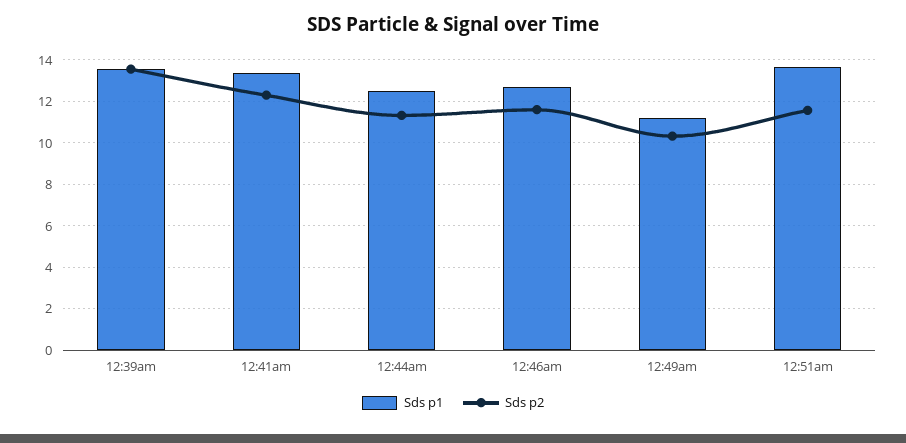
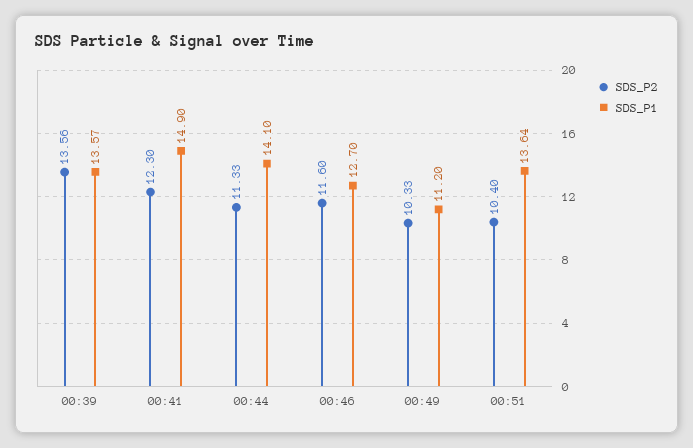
  {
    "Sds p1": {
      "12:39am": 13.57,
-     "12:41am": 13.5,
+     "12:41am": 14.9,
-     "12:44am": 12.5,
+     "12:44am": 14.1,
      "12:46am": 12.7,
      "12:49am": 11.2,
      "12:51am": 13.64
    },
    "Sds p2": {
      "12:39am": 13.56,
      "12:41am": 12.3,
      "12:44am": 11.33,
      "12:46am": 11.6,
      "12:49am": 10.33,
-     "12:51am": 11.5
+     "12:51am": 10.4
    }
  }

